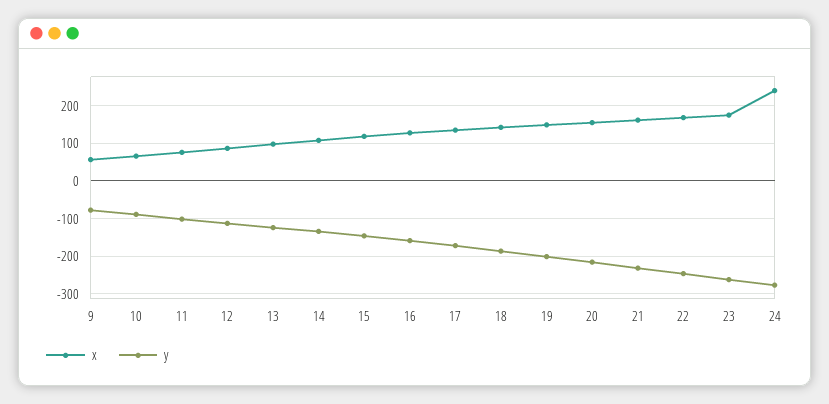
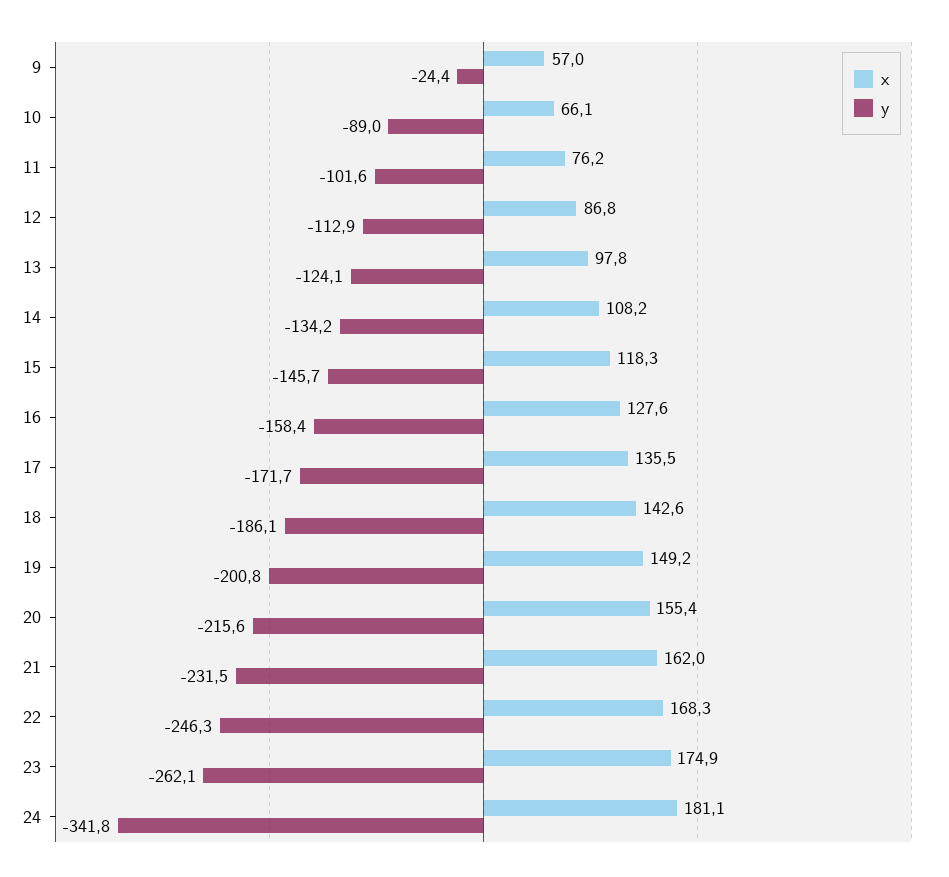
  {
    "x": {
      "9": 57,
      "10": 66.1,
      "11": 76.2,
      "12": 86.8,
      "13": 97.8,
      "14": 108.2,
      "15": 118.3,
      "16": 127.6,
      "17": 135.5,
      "18": 142.6,
      "19": 149.2,
      "20": 155.4,
      "21": 162,
      "22": 168.3,
      "23": 174.9,
-     "24": 240
+     "24": 181.1
    },
    "y": {
-     "9": -80,
+     "9": -24.4,
      "10": -89,
      "11": -101.6,
      "12": -112.9,
      "13": -124.1,
      "14": -134.2,
      "15": -145.7,
      "16": -158.4,
      "17": -171.7,
      "18": -186.1,
      "19": -200.8,
      "20": -215.6,
      "21": -231.5,
      "22": -246.3,
      "23": -262.1,
-     "24": -280
+     "24": -341.8
    }
  }

